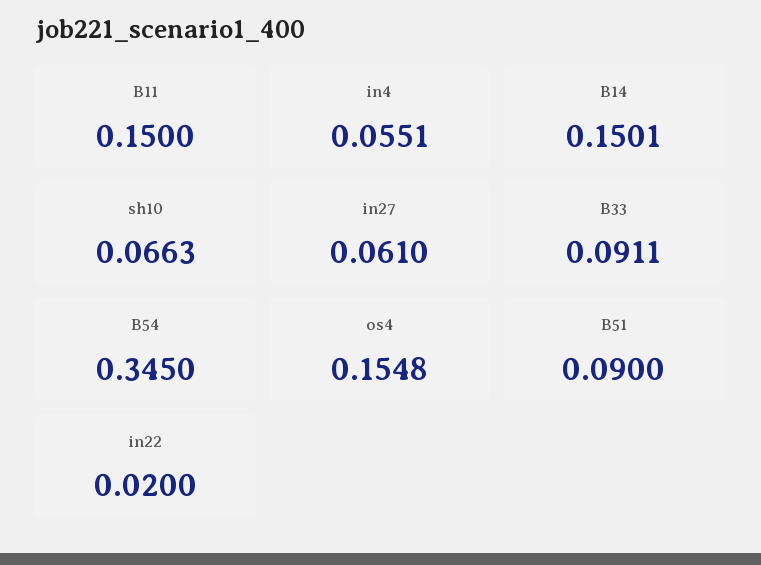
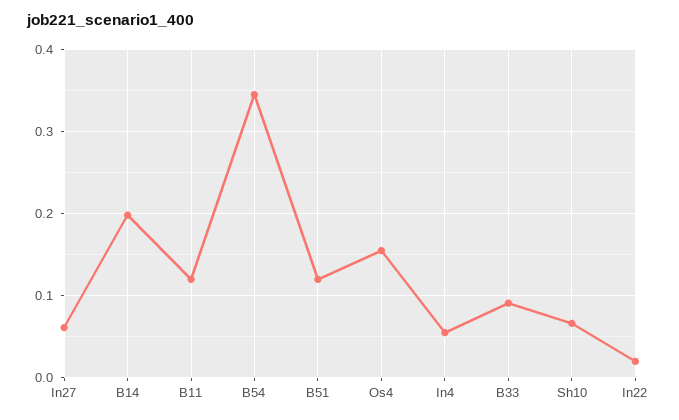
  {
-   "B11": 0.15,
+   "B11": 0.12,
    "in4": 0.0551,
-   "B14": 0.1501,
+   "B14": 0.2,
    "sh10": 0.0663,
    "in27": 0.061,
    "B33": 0.0911,
    "B54": 0.345,
    "os4": 0.1548,
-   "B51": 0.09,
+   "B51": 0.12,
    "in22": 0.02
  }

